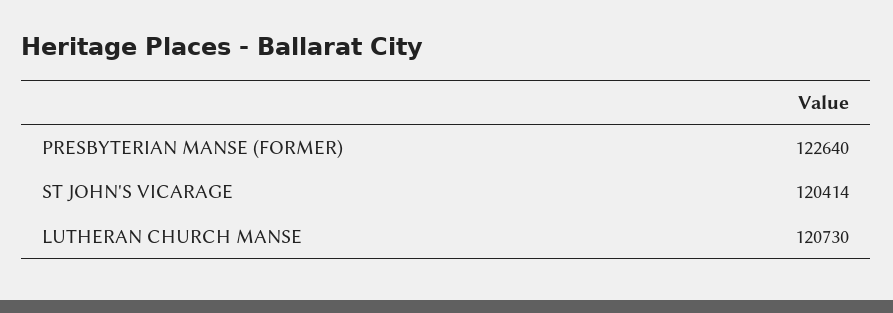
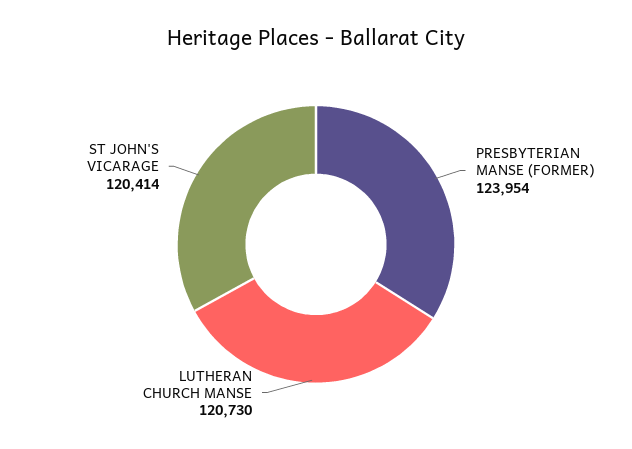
  {
-   "PRESBYTERIAN MANSE (FORMER)": 122640,
+   "PRESBYTERIAN MANSE (FORMER)": 123954,
    "ST JOHN'S VICARAGE": 120414,
    "LUTHERAN CHURCH MANSE": 120730
  }

